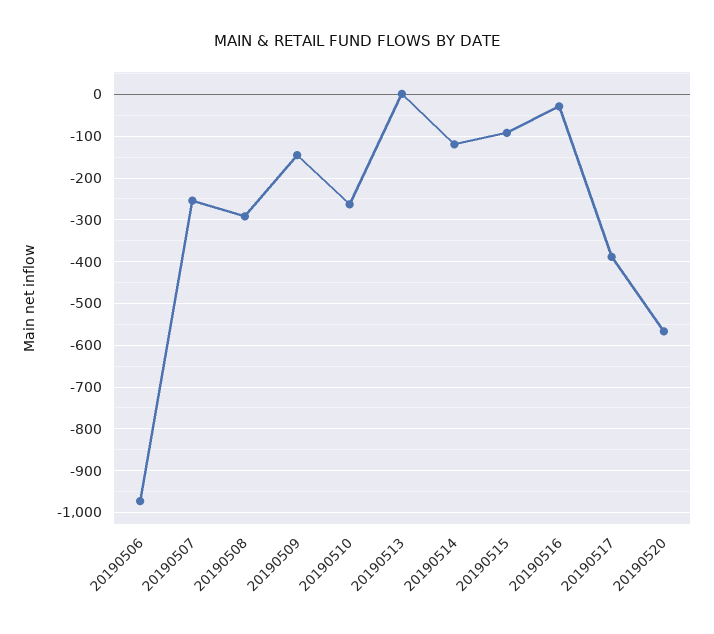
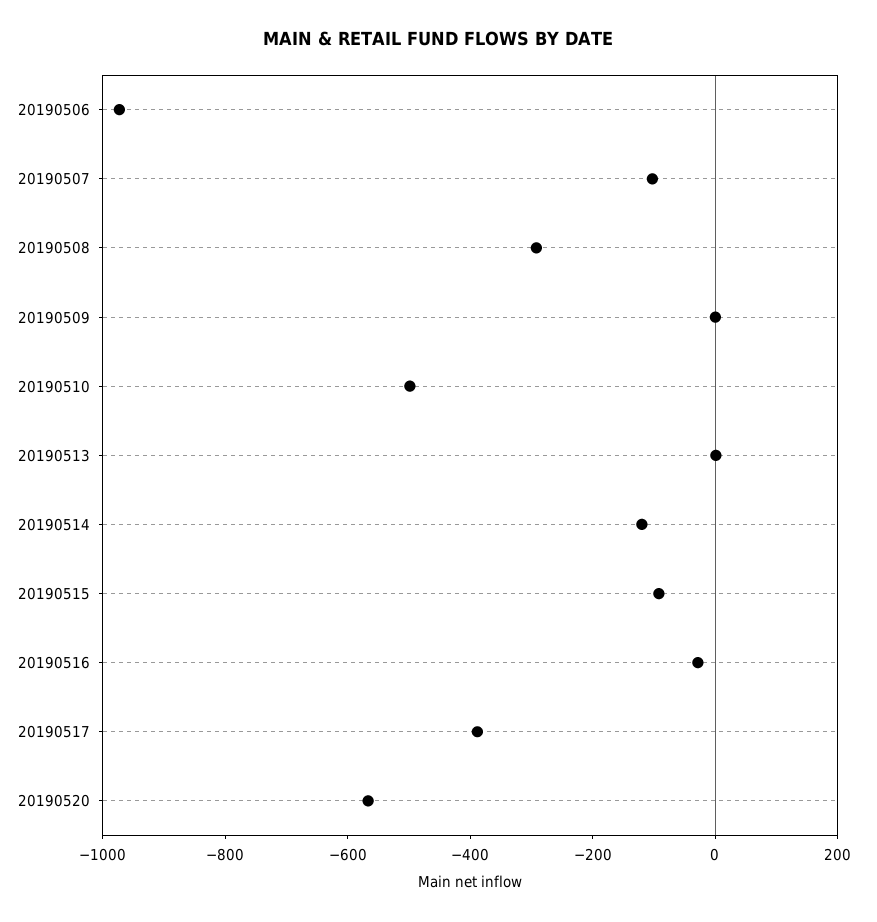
  {
    "20190506": -980,
-   "20190507": -260,
+   "20190507": -100,
    "20190508": -300,
-   "20190509": -140,
+   "20190509": 0,
-   "20190510": -260,
+   "20190510": -500,
    "20190513": 0,
    "20190514": -120,
    "20190515": -100,
    "20190516": -20,
    "20190517": -380,
    "20190520": -560
  }

